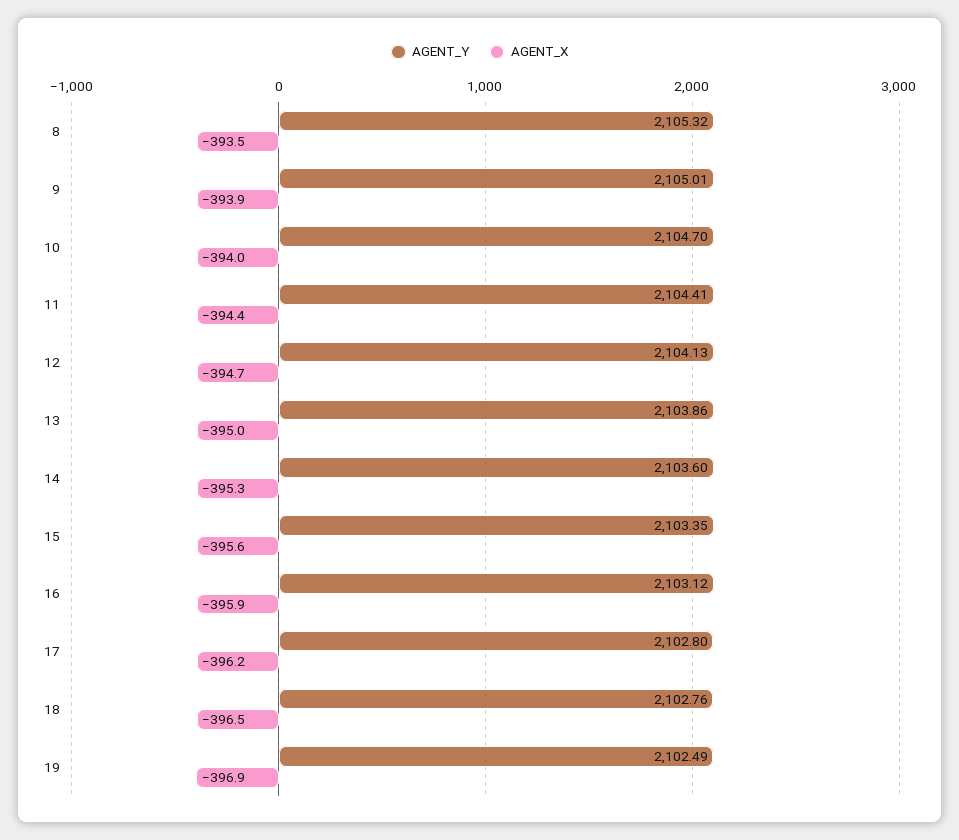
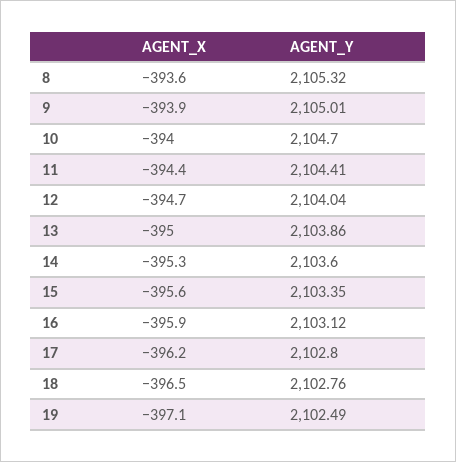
  {
    "AGENT_Y": {
      "8": 2105.32,
      "9": 2105.01,
      "10": 2104.7,
      "11": 2104.41,
-     "12": 2104.13,
+     "12": 2104.04,
      "13": 2103.86,
      "14": 2103.6,
      "15": 2103.35,
      "16": 2103.12,
      "17": 2102.8,
      "18": 2102.76,
      "19": 2102.49
    },
    "AGENT_X": {
-     "8": -393.5,
+     "8": -393.6,
      "9": -393.9,
      "10": -394,
      "11": -394.4,
      "12": -394.7,
      "13": -395,
      "14": -395.3,
      "15": -395.6,
      "16": -395.9,
      "17": -396.2,
      "18": -396.5,
-     "19": -396.9
+     "19": -397.1
    }
  }

